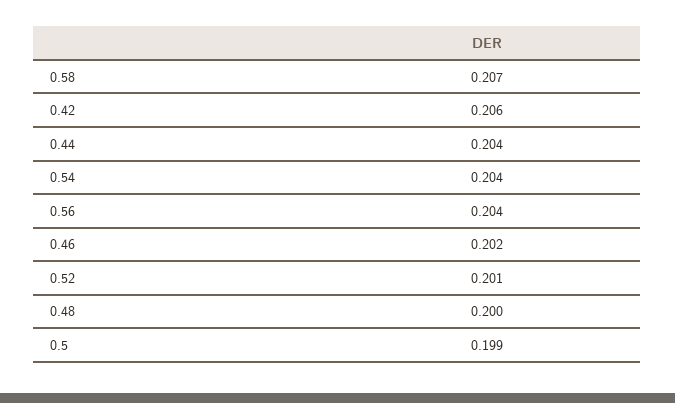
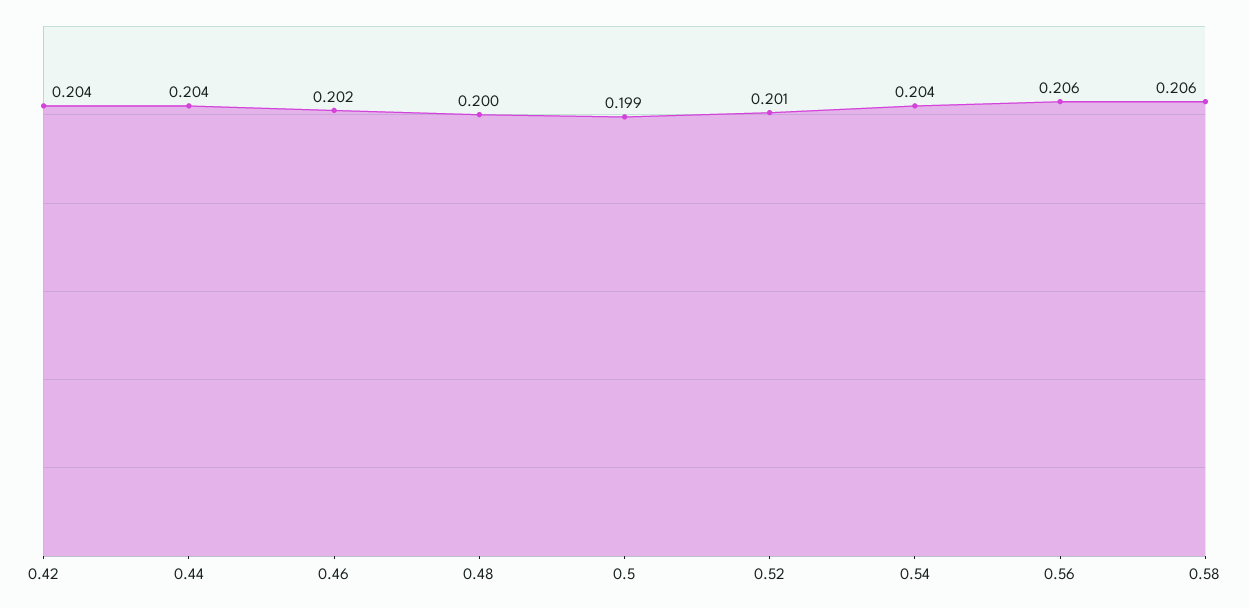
  {
-   "0.58": 0.207,
+   "0.58": 0.206,
-   "0.42": 0.206,
+   "0.42": 0.204,
    "0.44": 0.204,
    "0.54": 0.204,
-   "0.56": 0.204,
+   "0.56": 0.206,
    "0.46": 0.202,
    "0.52": 0.201,
    "0.48": 0.2,
    "0.5": 0.199
  }

